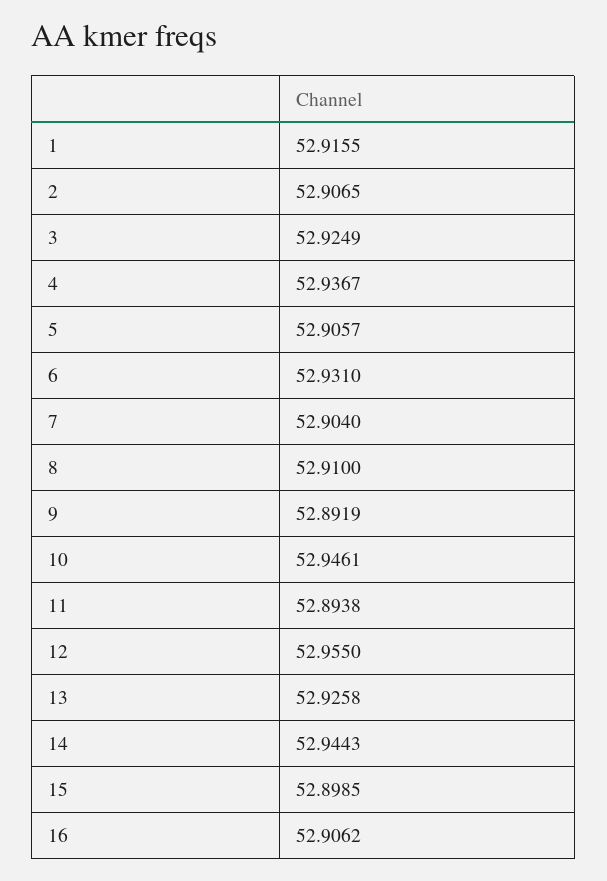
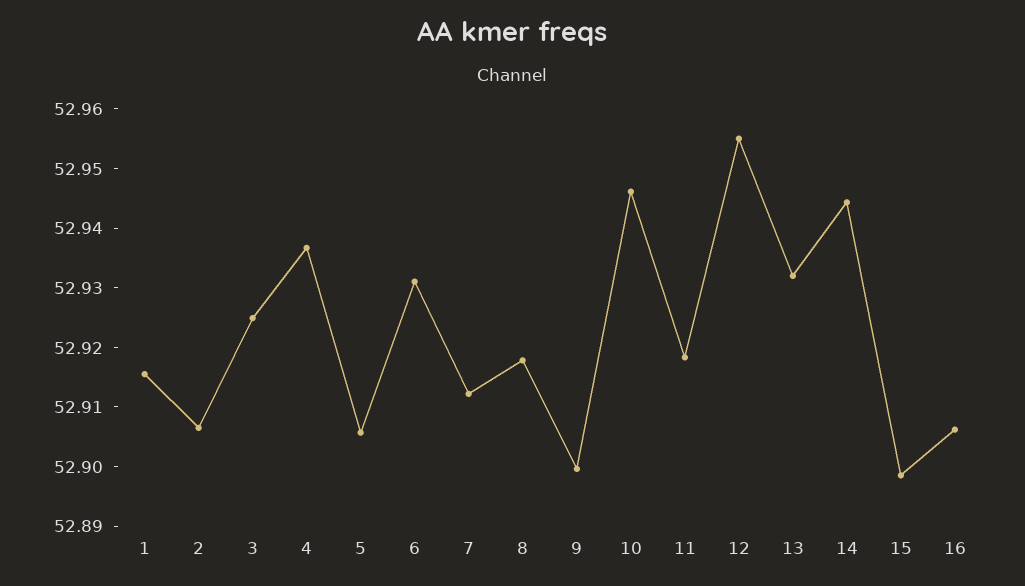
  {
    "1": 52.9155,
    "2": 52.9065,
    "3": 52.9249,
    "4": 52.9367,
    "5": 52.9057,
    "6": 52.931,
-   "7": 52.904,
+   "7": 52.912,
-   "8": 52.91,
+   "8": 52.918,
-   "9": 52.8919,
+   "9": 52.9,
    "10": 52.9461,
-   "11": 52.8938,
+   "11": 52.918,
    "12": 52.955,
-   "13": 52.9258,
+   "13": 52.932,
    "14": 52.9443,
    "15": 52.8985,
    "16": 52.9062
  }

